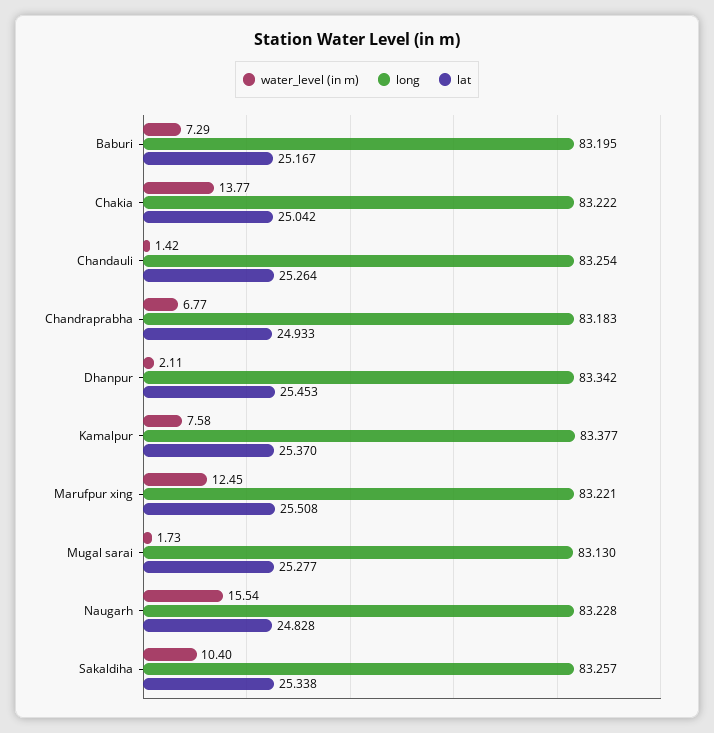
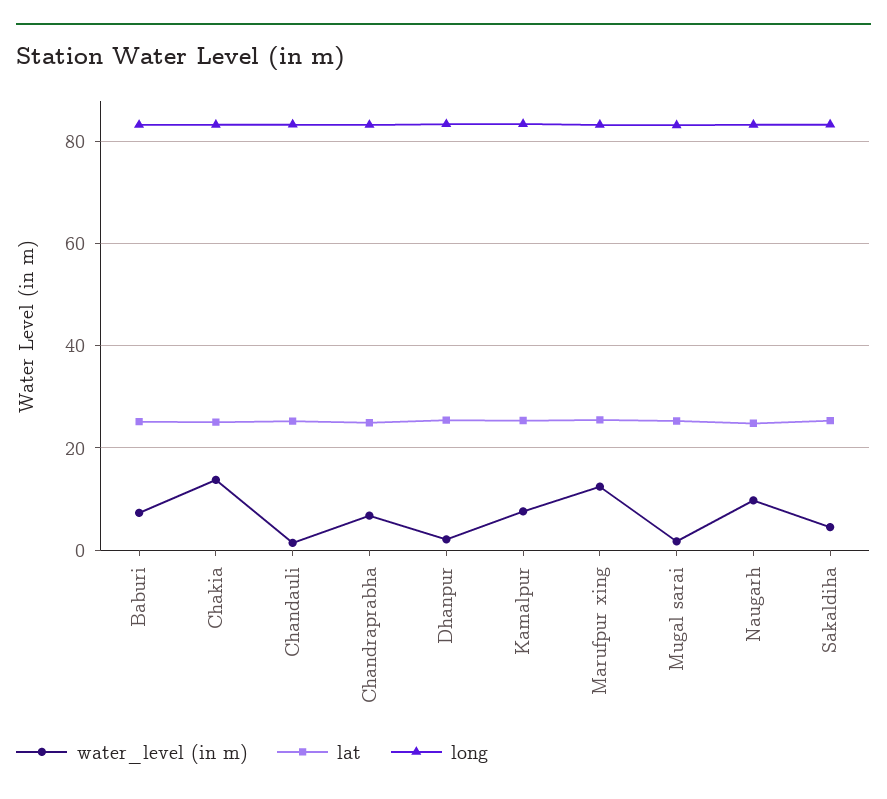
  {
    "water_level (in m)": {
      "Baburi": 7.29,
      "Chakia": 13.77,
      "Chandauli": 1.42,
      "Chandraprabha": 6.77,
      "Dhanpur": 2.11,
      "Kamalpur": 7.58,
      "Marufpur xing": 12.45,
      "Mugal sarai": 1.73,
-     "Naugarh": 15.54,
+     "Naugarh": 10,
-     "Sakaldiha": 10.4
+     "Sakaldiha": 4
    },
    "long": {
      "Baburi": 83.195,
      "Chakia": 83.222,
      "Chandauli": 83.254,
      "Chandraprabha": 83.183,
      "Dhanpur": 83.342,
      "Kamalpur": 83.377,
      "Marufpur xing": 83.221,
      "Mugal sarai": 83.13,
      "Naugarh": 83.228,
      "Sakaldiha": 83.257
    },
    "lat": {
      "Baburi": 25.167,
      "Chakia": 25.042,
      "Chandauli": 25.264,
      "Chandraprabha": 24.933,
      "Dhanpur": 25.453,
      "Kamalpur": 25.37,
      "Marufpur xing": 25.508,
      "Mugal sarai": 25.277,
      "Naugarh": 24.828,
      "Sakaldiha": 25.338
    }
  }

